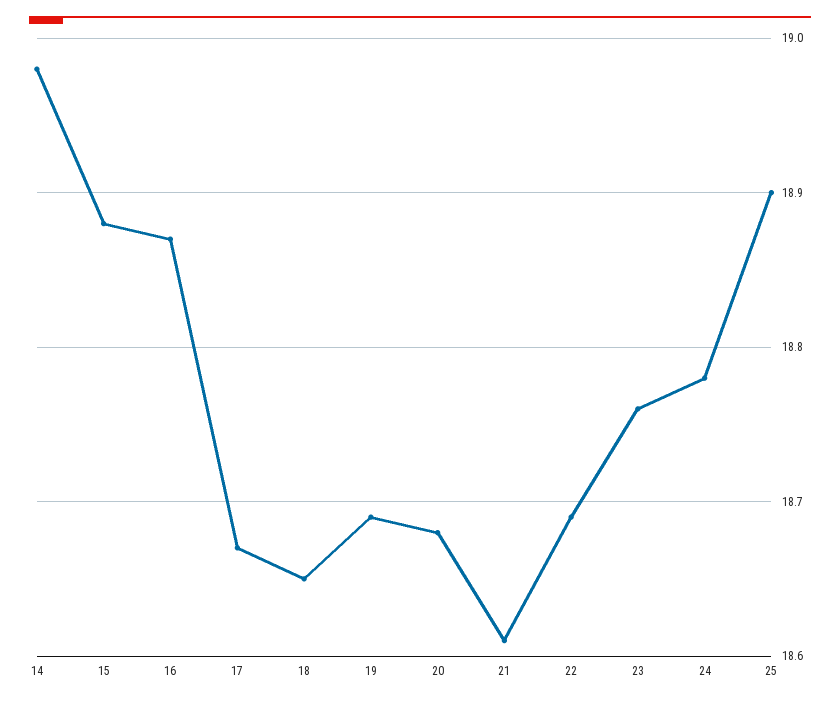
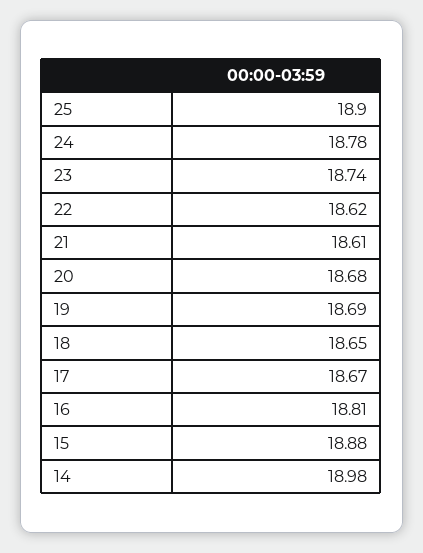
  {
    "14": 18.98,
    "15": 18.88,
-   "16": 18.87,
+   "16": 18.81,
    "17": 18.67,
    "18": 18.65,
    "19": 18.69,
    "20": 18.68,
    "21": 18.61,
-   "22": 18.69,
+   "22": 18.62,
-   "23": 18.76,
+   "23": 18.74,
    "24": 18.78,
    "25": 18.9
  }

